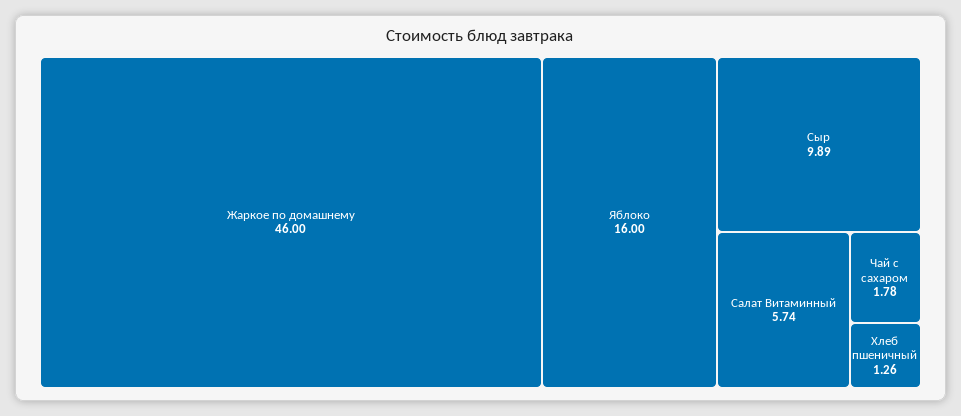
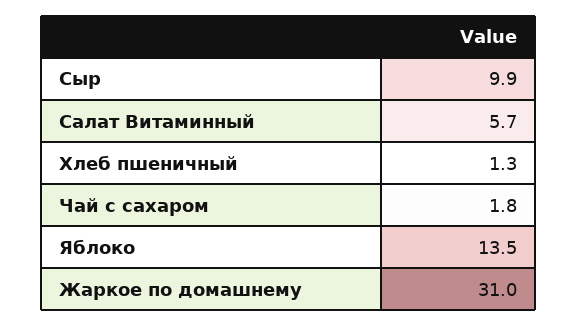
  {
-   "Жаркое по домашнему": 46,
+   "Жаркое по домашнему": 31,
-   "Яблоко": 16,
+   "Яблоко": 13.5,
    "Сыр": 9.89,
    "Салат Витаминный": 5.74,
    "Чай с сахаром": 1.78,
    "Хлеб пшеничный": 1.26
  }

